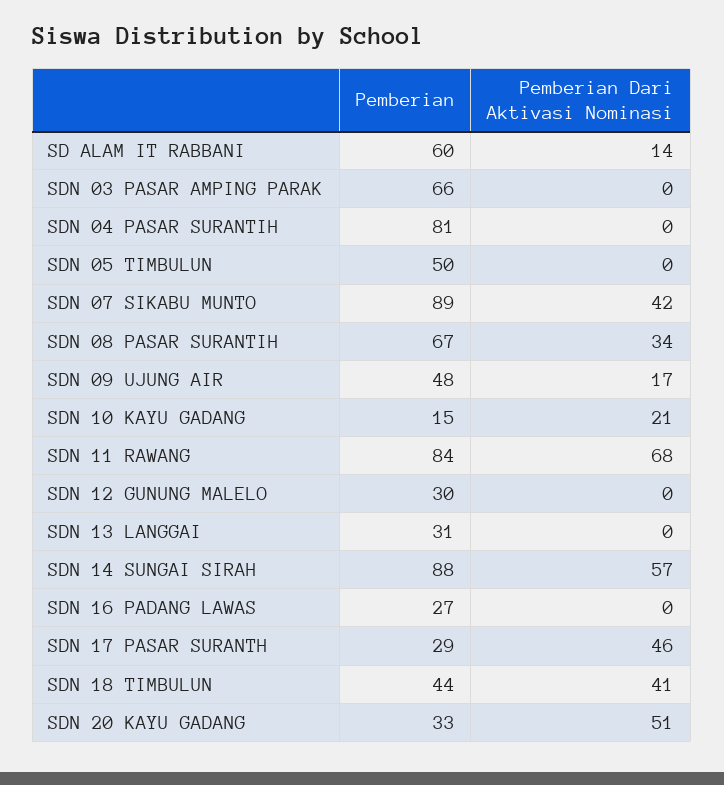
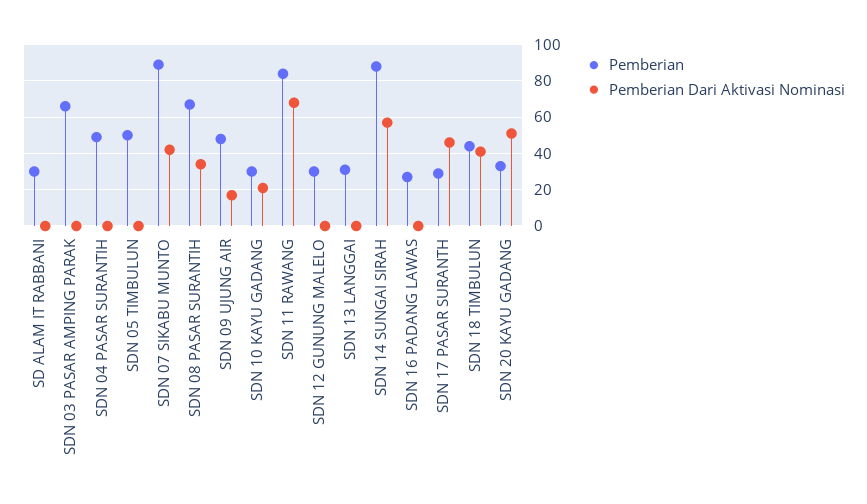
  {
    "Pemberian": {
-     "SD ALAM IT RABBANI": 60,
+     "SD ALAM IT RABBANI": 30,
      "SDN 03 PASAR AMPING PARAK": 66,
-     "SDN 04 PASAR SURANTIH": 81,
+     "SDN 04 PASAR SURANTIH": 50,
      "SDN 05 TIMBULUN": 50,
      "SDN 07 SIKABU MUNTO": 89,
      "SDN 08 PASAR SURANTIH": 67,
      "SDN 09 UJUNG AIR": 48,
-     "SDN 10 KAYU GADANG": 15,
+     "SDN 10 KAYU GADANG": 30,
      "SDN 11 RAWANG": 84,
      "SDN 12 GUNUNG MALELO": 30,
      "SDN 13 LANGGAI": 31,
      "SDN 14 SUNGAI SIRAH": 88,
      "SDN 16 PADANG LAWAS": 27,
      "SDN 17 PASAR SURANTH": 29,
      "SDN 18 TIMBULUN": 44,
      "SDN 20 KAYU GADANG": 33
    },
    "Pemberian Dari Aktivasi Nominasi": {
-     "SD ALAM IT RABBANI": 14,
+     "SD ALAM IT RABBANI": 0,
      "SDN 03 PASAR AMPING PARAK": 0,
      "SDN 04 PASAR SURANTIH": 0,
      "SDN 05 TIMBULUN": 0,
      "SDN 07 SIKABU MUNTO": 42,
      "SDN 08 PASAR SURANTIH": 34,
      "SDN 09 UJUNG AIR": 17,
      "SDN 10 KAYU GADANG": 21,
      "SDN 11 RAWANG": 68,
      "SDN 12 GUNUNG MALELO": 0,
      "SDN 13 LANGGAI": 0,
      "SDN 14 SUNGAI SIRAH": 57,
      "SDN 16 PADANG LAWAS": 0,
      "SDN 17 PASAR SURANTH": 46,
      "SDN 18 TIMBULUN": 41,
      "SDN 20 KAYU GADANG": 51
    }
  }

